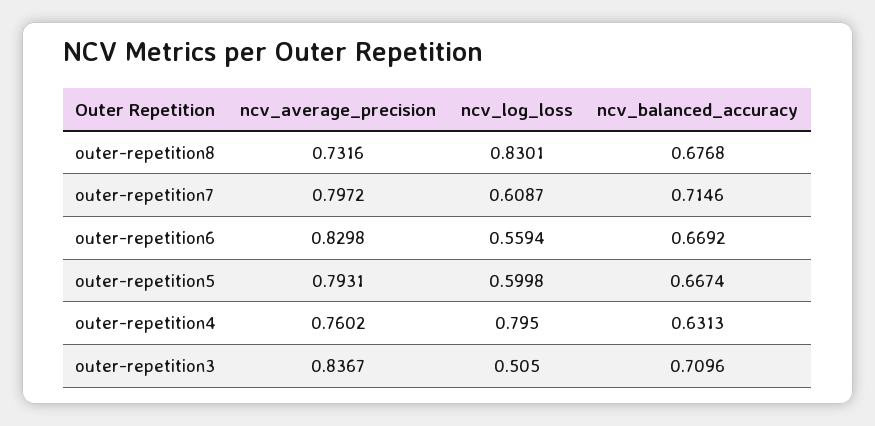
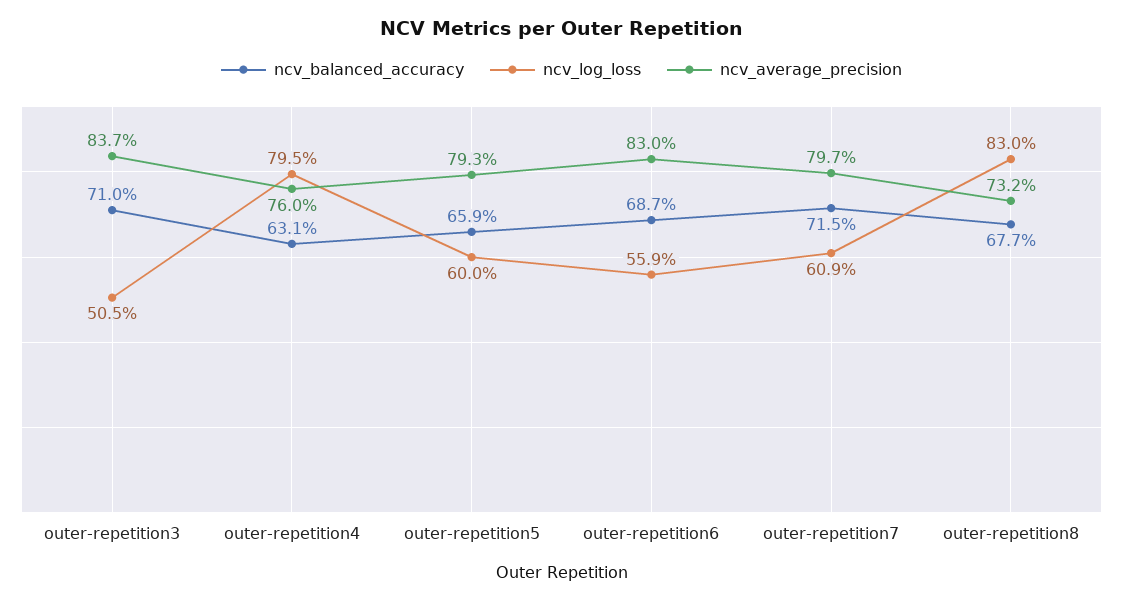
  {
    "ncv_average_precision": {
      "outer-repetition8": 0.7316,
      "outer-repetition7": 0.7972,
      "outer-repetition6": 0.8298,
      "outer-repetition5": 0.7931,
      "outer-repetition4": 0.7602,
      "outer-repetition3": 0.8367
    },
    "ncv_log_loss": {
      "outer-repetition8": 0.8301,
      "outer-repetition7": 0.6087,
      "outer-repetition6": 0.5594,
      "outer-repetition5": 0.5998,
      "outer-repetition4": 0.795,
      "outer-repetition3": 0.505
    },
    "ncv_balanced_accuracy": {
      "outer-repetition8": 0.6768,
      "outer-repetition7": 0.7146,
-     "outer-repetition6": 0.6692,
+     "outer-repetition6": 0.687,
-     "outer-repetition5": 0.6674,
+     "outer-repetition5": 0.659,
      "outer-repetition4": 0.6313,
      "outer-repetition3": 0.7096
    }
  }

